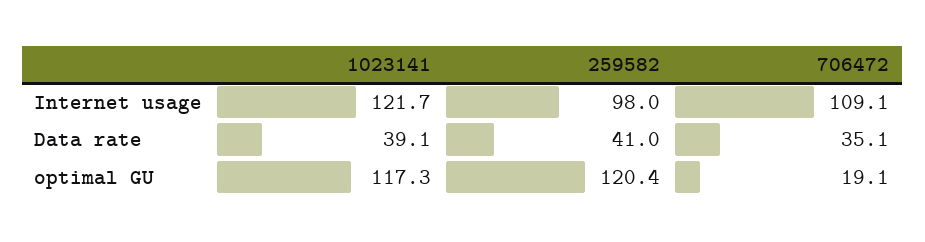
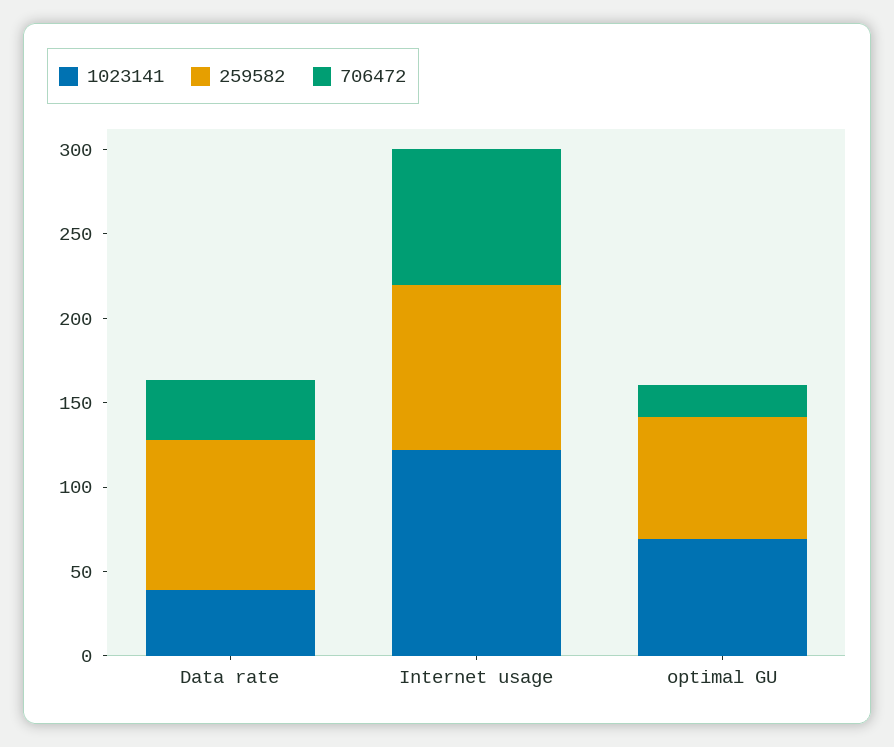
  {
    "1023141": {
      "Internet usage": 121.7,
      "Data rate": 39.1,
-     "optimal GU": 117.3
+     "optimal GU": 70
    },
    "259582": {
      "Internet usage": 98,
-     "Data rate": 41,
+     "Data rate": 90,
-     "optimal GU": 120.4
+     "optimal GU": 70
    },
    "706472": {
-     "Internet usage": 109.1,
+     "Internet usage": 80,
      "Data rate": 35.1,
      "optimal GU": 19.1
    }
  }

